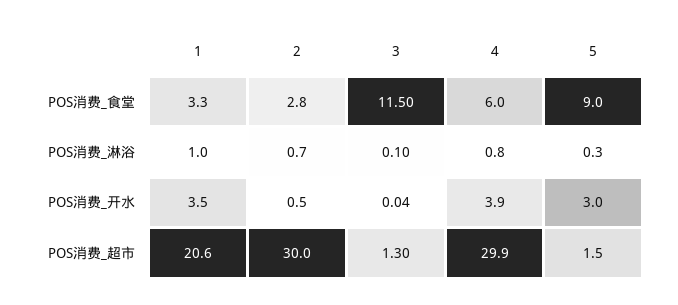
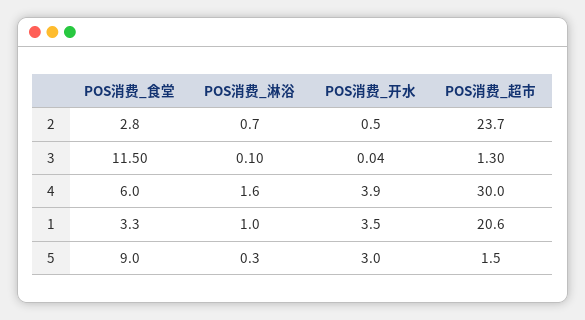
  {
    "1": {
      "POS消费_食堂": 3.3,
      "POS消费_淋浴": 1,
      "POS消费_开水": 3.5,
      "POS消费_超市": 20.6
    },
    "2": {
      "POS消费_食堂": 2.8,
      "POS消费_淋浴": 0.7,
      "POS消费_开水": 0.5,
-     "POS消费_超市": 30
+     "POS消费_超市": 23.7
    },
    "3": {
      "POS消费_食堂": 11.5,
      "POS消费_淋浴": 0.1,
      "POS消费_开水": 0.04,
      "POS消费_超市": 1.3
    },
    "4": {
      "POS消费_食堂": 6,
-     "POS消费_淋浴": 0.8,
+     "POS消费_淋浴": 1.6,
      "POS消费_开水": 3.9,
-     "POS消费_超市": 29.9
+     "POS消费_超市": 30
    },
    "5": {
      "POS消费_食堂": 9,
      "POS消费_淋浴": 0.3,
      "POS消费_开水": 3,
      "POS消费_超市": 1.5
    }
  }

